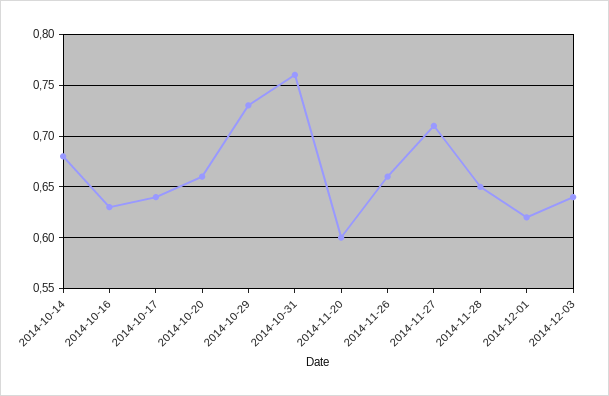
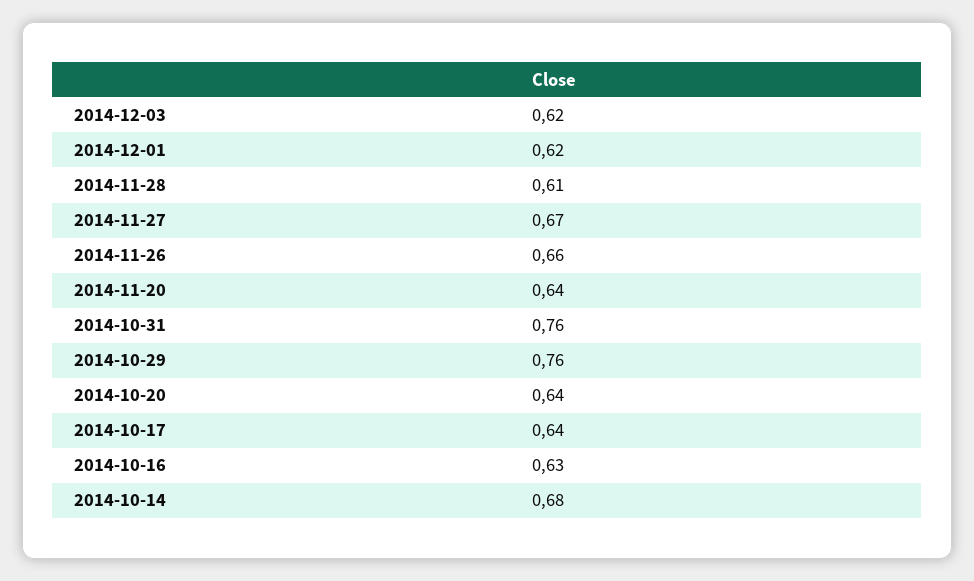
  {
    "2014-10-14": 0.68,
    "2014-10-16": 0.63,
    "2014-10-17": 0.64,
-   "2014-10-20": 0.66,
+   "2014-10-20": 0.64,
-   "2014-10-29": 0.73,
+   "2014-10-29": 0.76,
    "2014-10-31": 0.76,
-   "2014-11-20": 0.6,
+   "2014-11-20": 0.64,
    "2014-11-26": 0.66,
-   "2014-11-27": 0.71,
+   "2014-11-27": 0.67,
-   "2014-11-28": 0.65,
+   "2014-11-28": 0.61,
    "2014-12-01": 0.62,
-   "2014-12-03": 0.64
+   "2014-12-03": 0.62
  }

